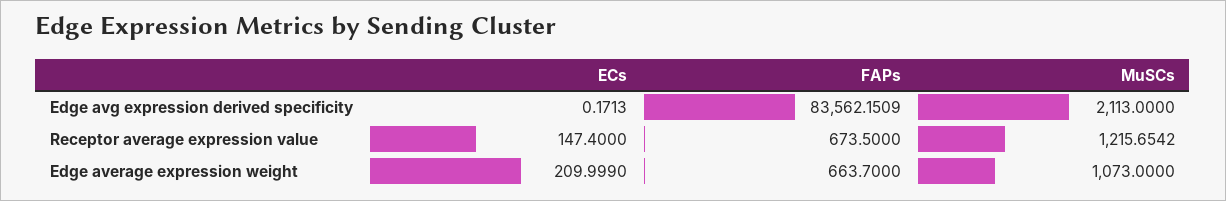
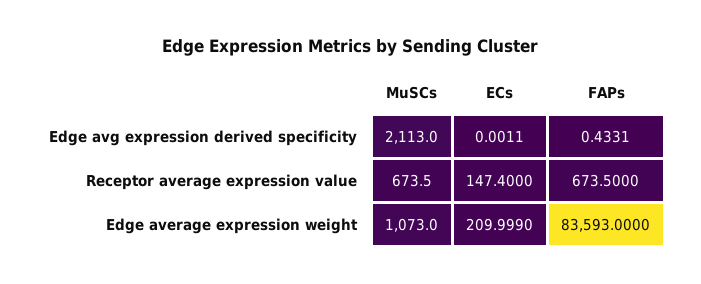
  {
    "ECs": {
-     "Edge avg expression derived specificity": 0.1713,
+     "Edge avg expression derived specificity": 0.0011,
      "Receptor average expression value": 147.4,
      "Edge average expression weight": 209.999
    },
    "FAPs": {
-     "Edge avg expression derived specificity": 83562.1509,
+     "Edge avg expression derived specificity": 0.4331,
      "Receptor average expression value": 673.5,
-     "Edge average expression weight": 663.7
+     "Edge average expression weight": 83593
    },
    "MuSCs": {
      "Edge avg expression derived specificity": 2113,
-     "Receptor average expression value": 1215.6542,
+     "Receptor average expression value": 673.5,
      "Edge average expression weight": 1073
    }
  }

